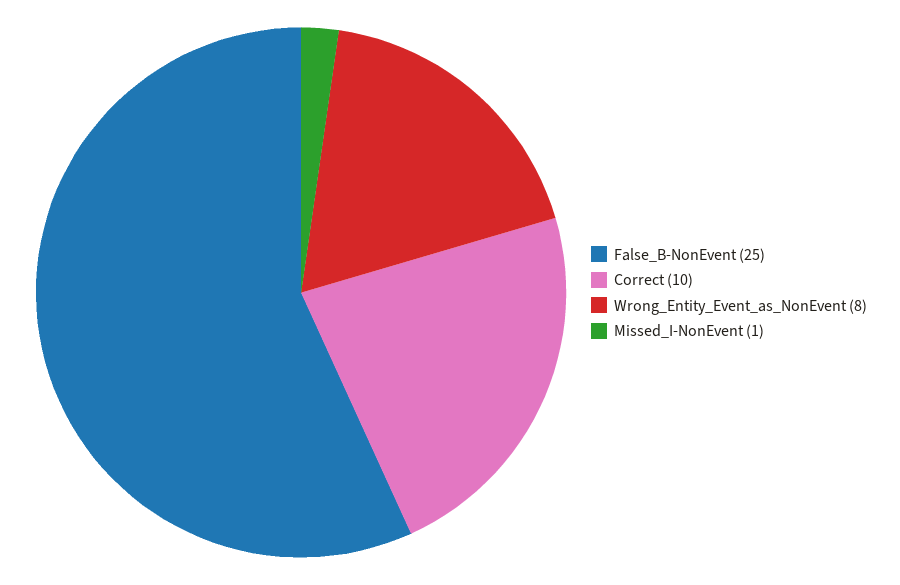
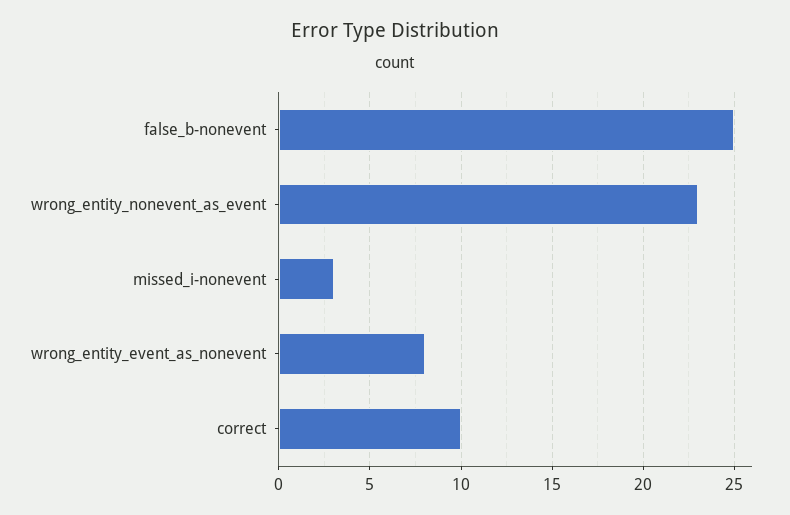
  {
    "False_B-NonEvent": 25,
    "Correct": 10,
    "Wrong_Entity_Event_as_NonEvent": 8,
-   "Missed_I-NonEvent": 1
+   "Missed_I-NonEvent": 3,
+   "wrong_entity_nonevent_as_event": 23
  }

